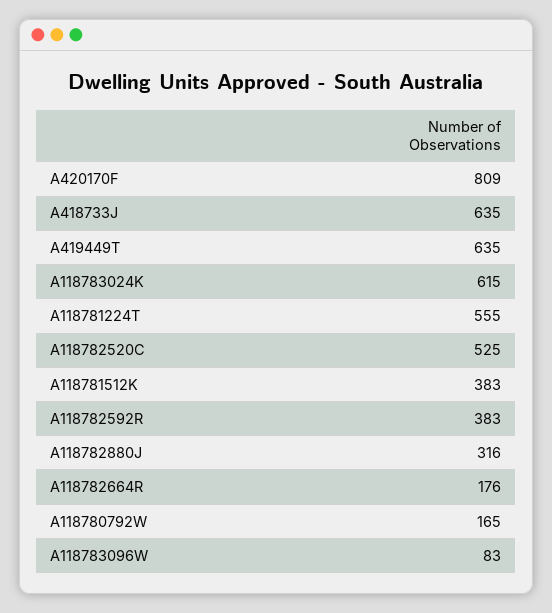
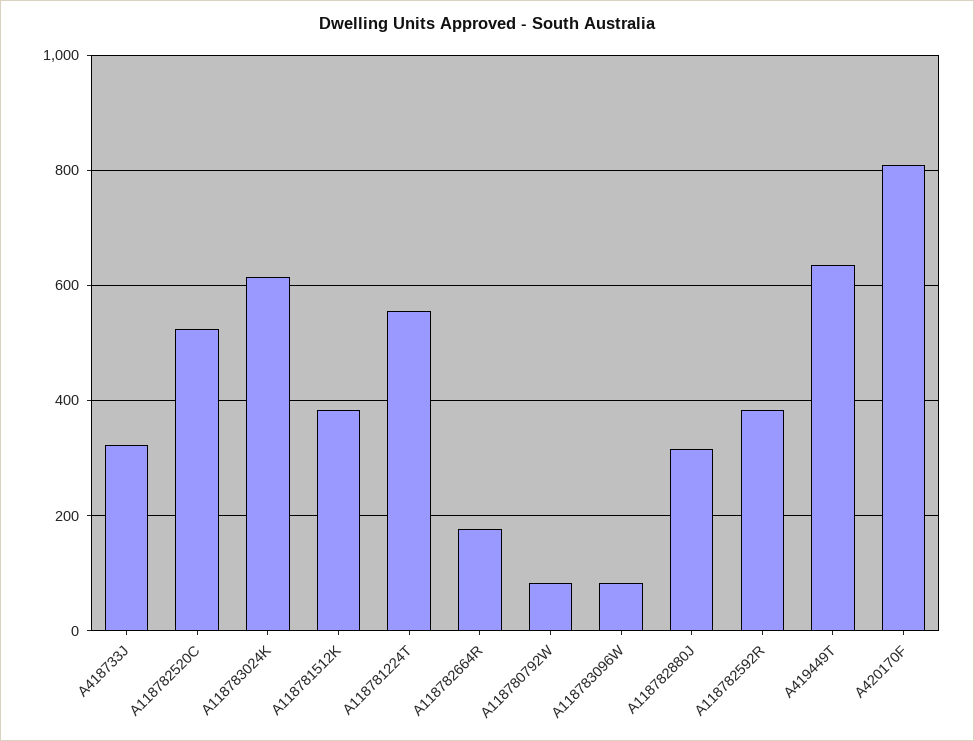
  {
    "A420170F": 809,
-   "A418733J": 635,
+   "A418733J": 320,
    "A419449T": 635,
    "A118783024K": 615,
    "A118781224T": 555,
    "A118782520C": 525,
    "A118781512K": 383,
    "A118782592R": 383,
    "A118782880J": 316,
    "A118782664R": 176,
-   "A118780792W": 165,
+   "A118780792W": 80,
    "A118783096W": 83
  }

